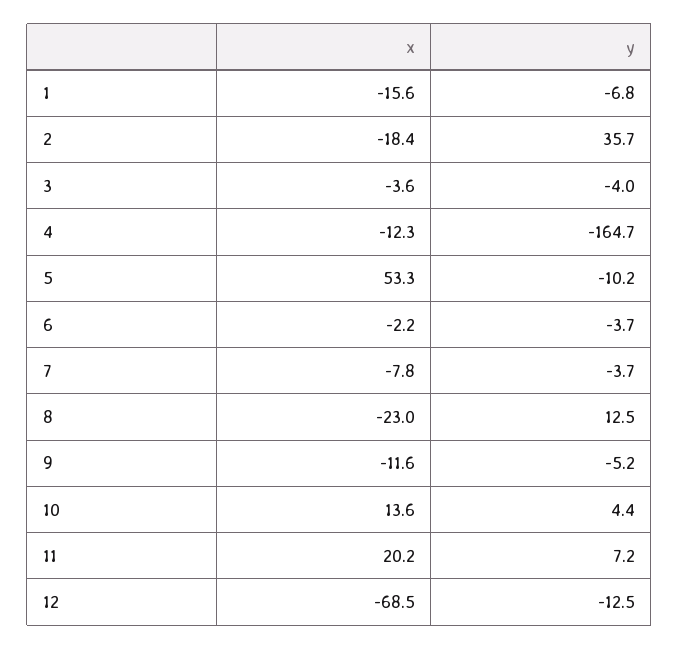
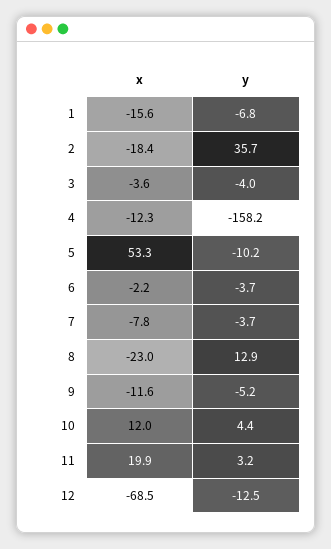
  {
    "x": {
      "1": -15.6,
      "2": -18.4,
      "3": -3.6,
      "4": -12.3,
      "5": 53.3,
      "6": -2.2,
      "7": -7.8,
      "8": -23,
      "9": -11.6,
-     "10": 13.6,
+     "10": 12,
-     "11": 20.2,
+     "11": 19.9,
      "12": -68.5
    },
    "y": {
      "1": -6.8,
      "2": 35.7,
      "3": -4,
-     "4": -164.7,
+     "4": -158.2,
      "5": -10.2,
      "6": -3.7,
      "7": -3.7,
-     "8": 12.5,
+     "8": 12.9,
      "9": -5.2,
      "10": 4.4,
-     "11": 7.2,
+     "11": 3.2,
      "12": -12.5
    }
  }

